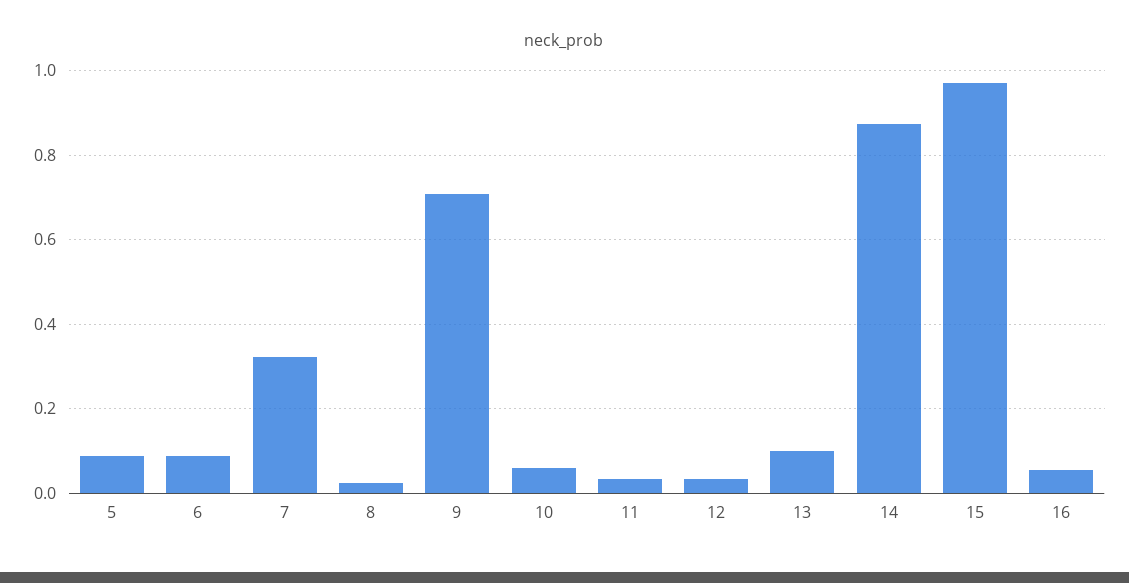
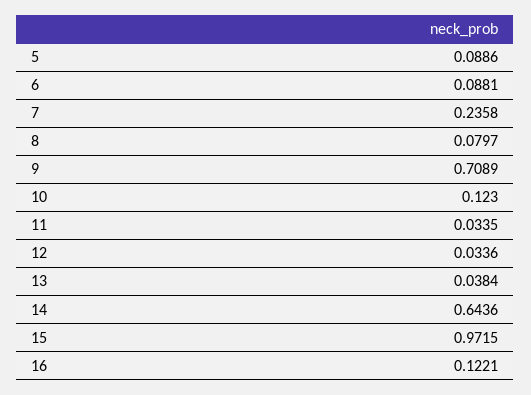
  {
    "5": 0.0886,
    "6": 0.0881,
-   "7": 0.32,
+   "7": 0.2358,
-   "8": 0.02,
+   "8": 0.0797,
    "9": 0.7089,
-   "10": 0.06,
+   "10": 0.123,
    "11": 0.0335,
    "12": 0.0336,
-   "13": 0.1,
+   "13": 0.0384,
-   "14": 0.88,
+   "14": 0.6436,
    "15": 0.9715,
-   "16": 0.06
+   "16": 0.1221
  }

